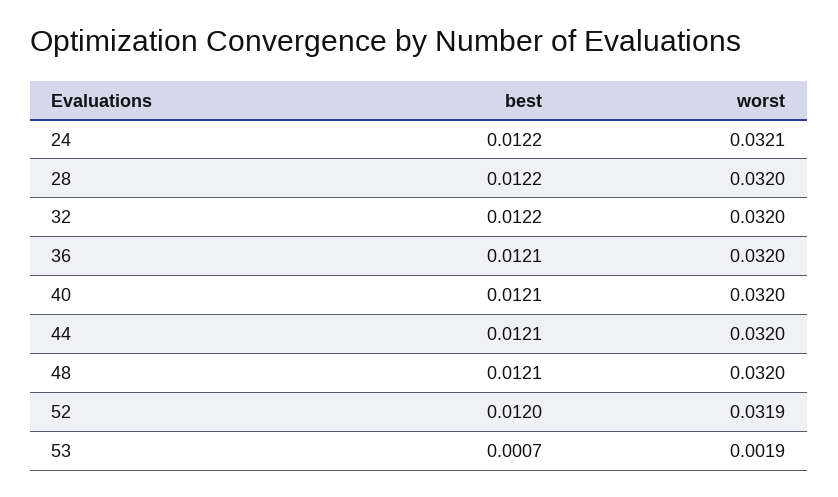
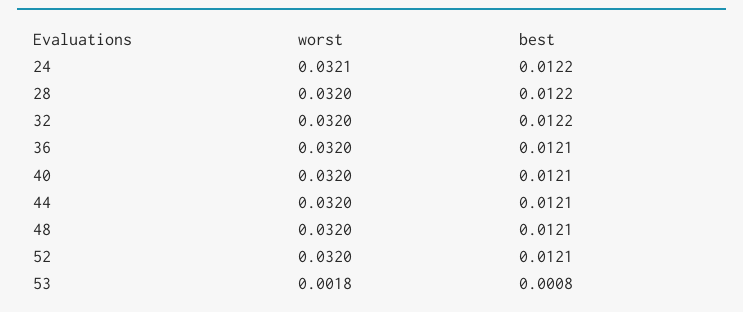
  {
    "best": {
      "24": 0.0122,
      "28": 0.0122,
      "32": 0.0122,
      "36": 0.0121,
      "40": 0.0121,
      "44": 0.0121,
      "48": 0.0121,
-     "52": 0.012,
+     "52": 0.0121,
-     "53": 0.0007
+     "53": 0.0008
    },
    "worst": {
      "24": 0.0321,
      "28": 0.032,
      "32": 0.032,
      "36": 0.032,
      "40": 0.032,
      "44": 0.032,
      "48": 0.032,
-     "52": 0.0319,
+     "52": 0.032,
-     "53": 0.0019
+     "53": 0.0018
    }
  }

